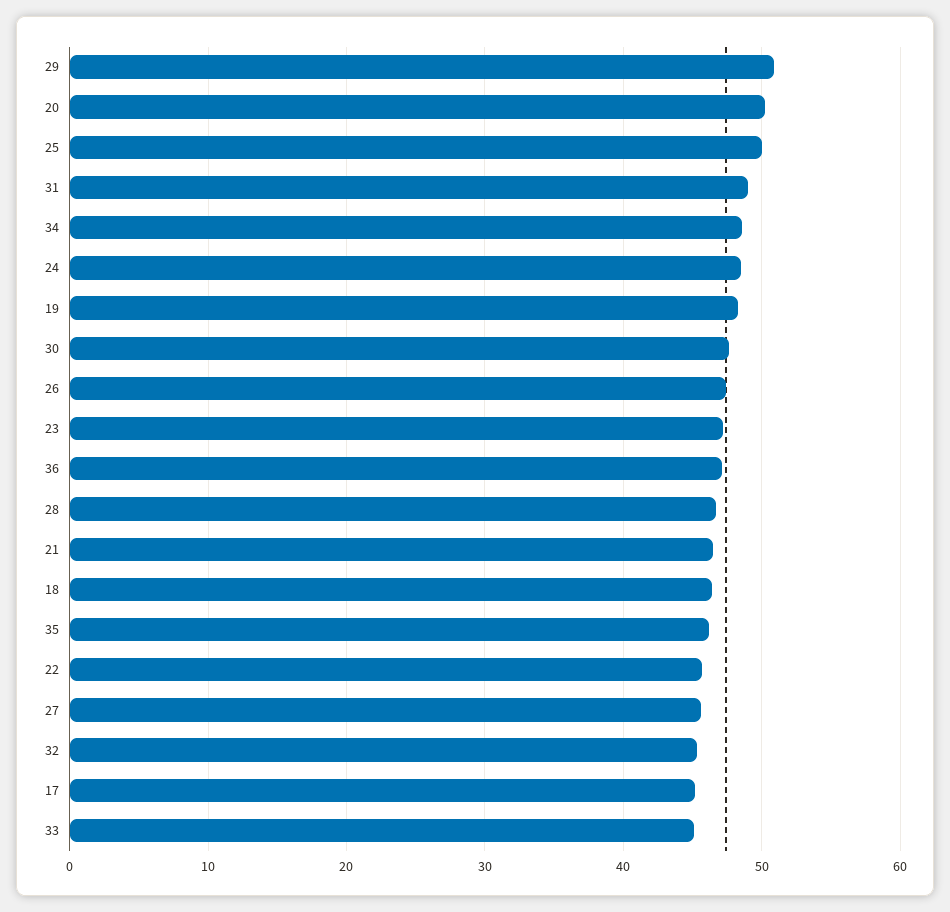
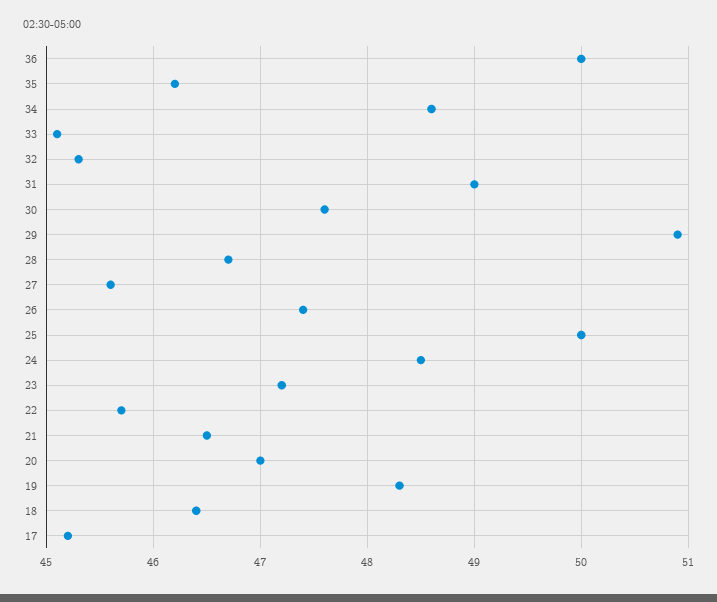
  {
    "29": 50.9,
-   "20": 50,
+   "20": 47,
    "25": 50,
    "31": 49,
    "34": 48.6,
    "24": 48.5,
    "19": 48.3,
    "30": 47.6,
    "26": 47.4,
    "23": 47.2,
-   "36": 47,
+   "36": 50,
    "28": 46.7,
    "21": 46.5,
    "18": 46.4,
    "35": 46.2,
    "22": 45.7,
    "27": 45.6,
    "32": 45.3,
    "17": 45.2,
    "33": 45.1
  }

